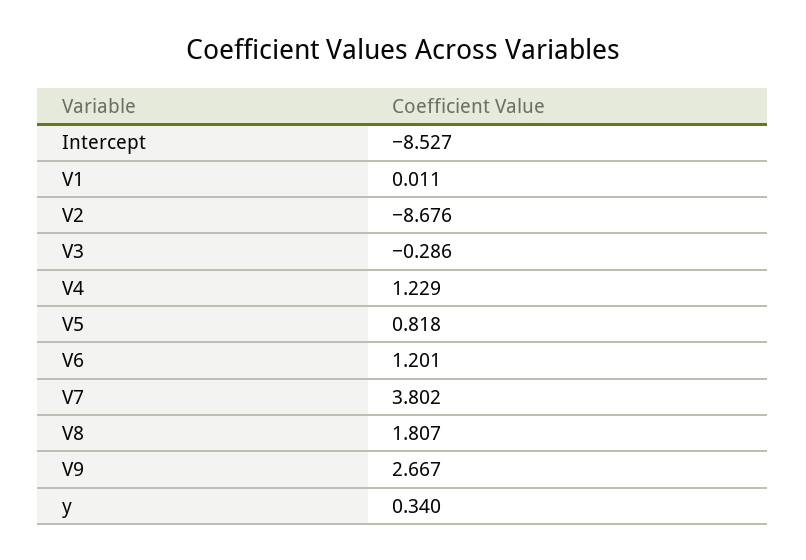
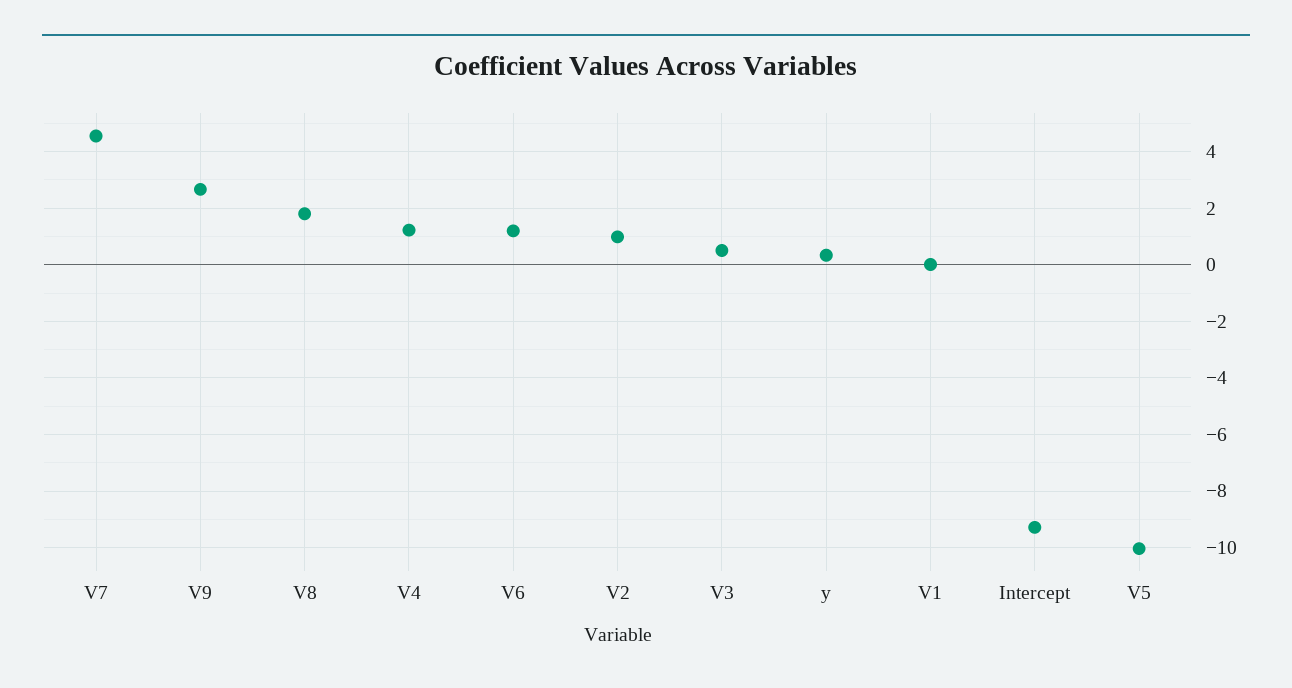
  {
-   "Intercept": -8.527,
+   "Intercept": -9.25,
    "V1": 0.011,
-   "V2": -8.676,
+   "V2": 1,
-   "V3": -0.286,
+   "V3": 0.5,
    "V4": 1.229,
-   "V5": 0.818,
+   "V5": -10,
    "V6": 1.201,
-   "V7": 3.802,
+   "V7": 4.5,
    "V8": 1.807,
    "V9": 2.667,
    "y": 0.34
  }

